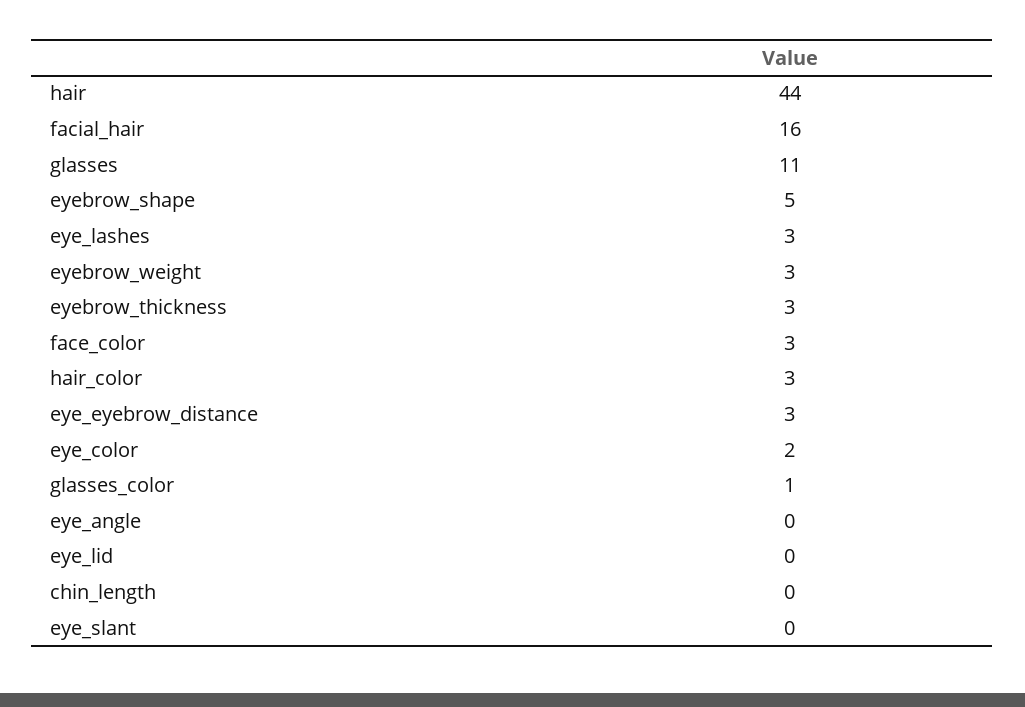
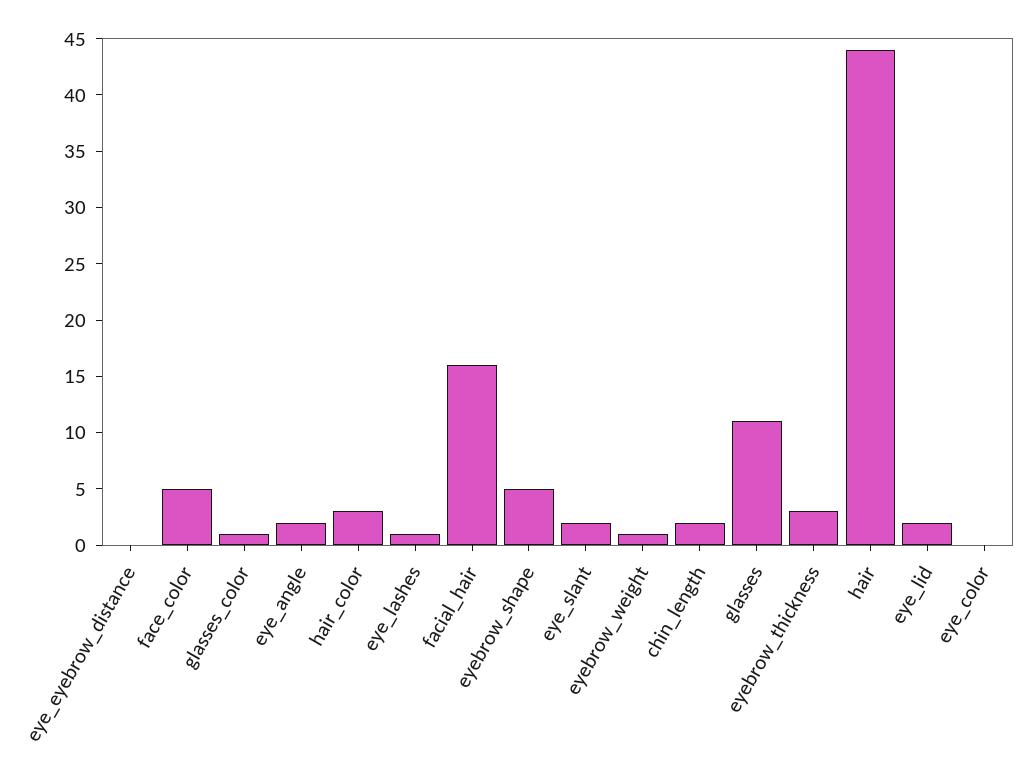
  {
    "hair": 44,
    "facial_hair": 16,
    "glasses": 11,
    "eyebrow_shape": 5,
-   "eye_lashes": 3,
+   "eye_lashes": 1,
-   "eyebrow_weight": 3,
+   "eyebrow_weight": 1,
    "eyebrow_thickness": 3,
-   "face_color": 3,
+   "face_color": 5,
    "hair_color": 3,
-   "eye_eyebrow_distance": 3,
+   "eye_eyebrow_distance": 0,
-   "eye_color": 2,
+   "eye_color": 0,
    "glasses_color": 1,
-   "eye_angle": 0,
+   "eye_angle": 2,
-   "eye_lid": 0,
+   "eye_lid": 2,
-   "chin_length": 0,
+   "chin_length": 2,
-   "eye_slant": 0
+   "eye_slant": 2
  }

